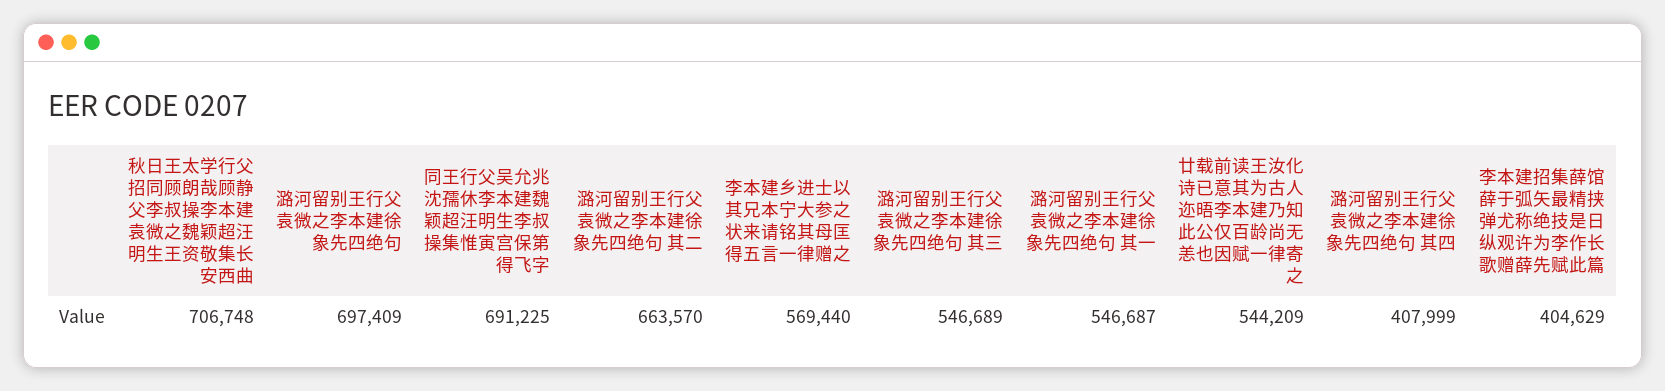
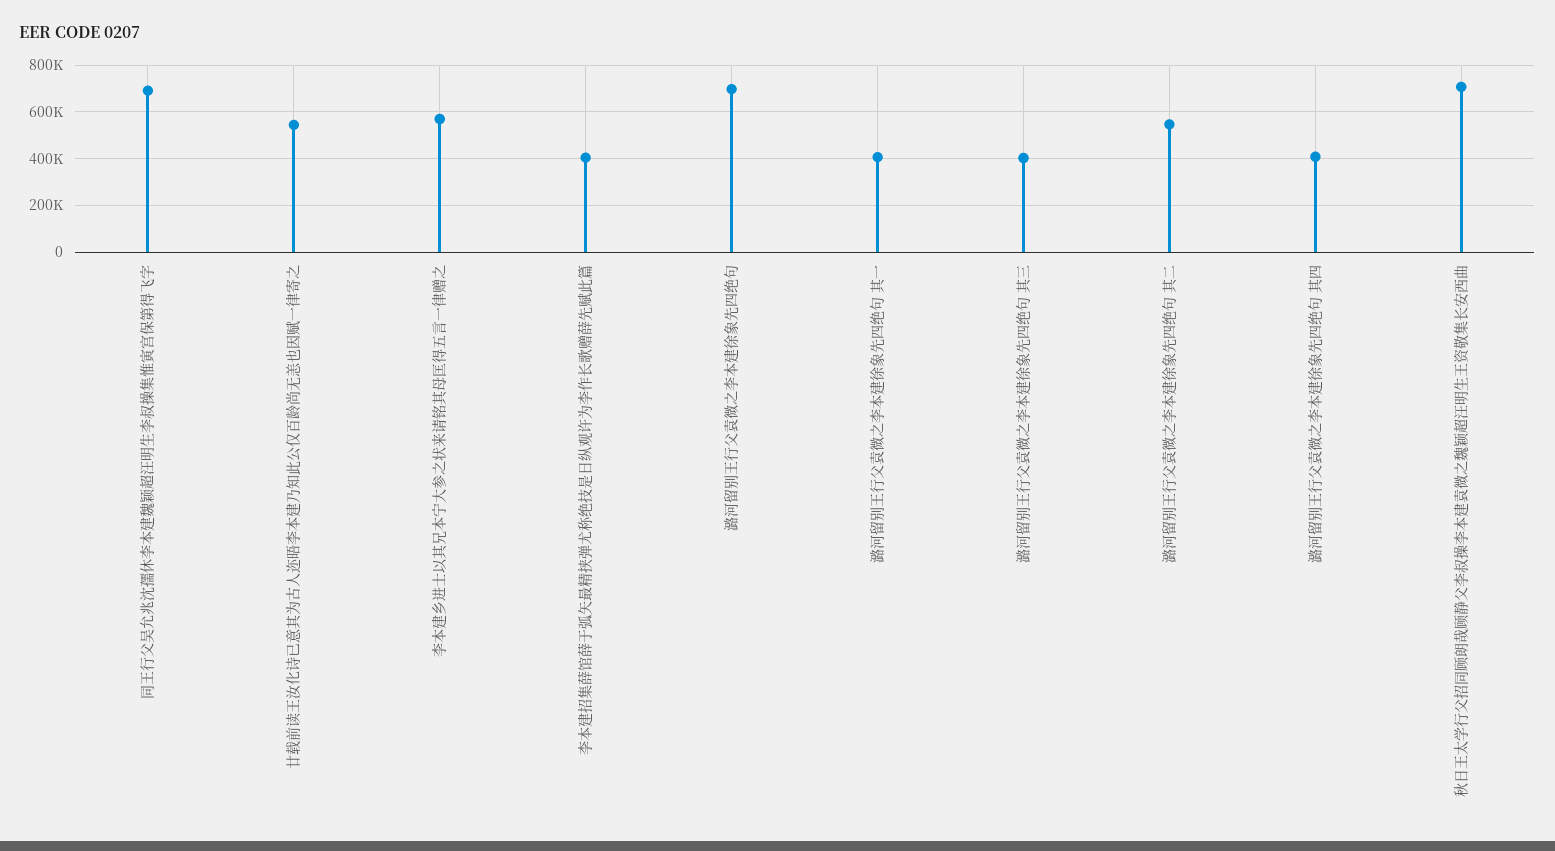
  {
    "秋日王太学行父招同顾朗哉顾静父李叔操李本建袁微之魏颖超汪明生王资敬集长安西曲": 706748,
    "潞河留别王行父袁微之李本建徐象先四绝句": 697409,
    "同王行父吴允兆沈孺休李本建魏颖超汪明生李叔操集惟寅宫保第得飞字": 691225,
-   "潞河留别王行父袁微之李本建徐象先四绝句 其二": 663570,
+   "潞河留别王行父袁微之李本建徐象先四绝句 其二": 550000,
    "李本建乡进士以其兄本宁大参之状来请铭其母匡得五言一律赠之": 569440,
-   "潞河留别王行父袁微之李本建徐象先四绝句 其三": 546689,
+   "潞河留别王行父袁微之李本建徐象先四绝句 其三": 400000,
-   "潞河留别王行父袁微之李本建徐象先四绝句 其一": 546687,
+   "潞河留别王行父袁微之李本建徐象先四绝句 其一": 400000,
    "廿载前读王汝化诗已意其为古人迩晤李本建乃知此公仅百龄尚无恙也因赋一律寄之": 544209,
    "潞河留别王行父袁微之李本建徐象先四绝句 其四": 407999,
    "李本建招集薛馆薛于弧矢最精挟弹尤称绝技是日纵观许为李作长歌赠薛先赋此篇": 404629
  }

